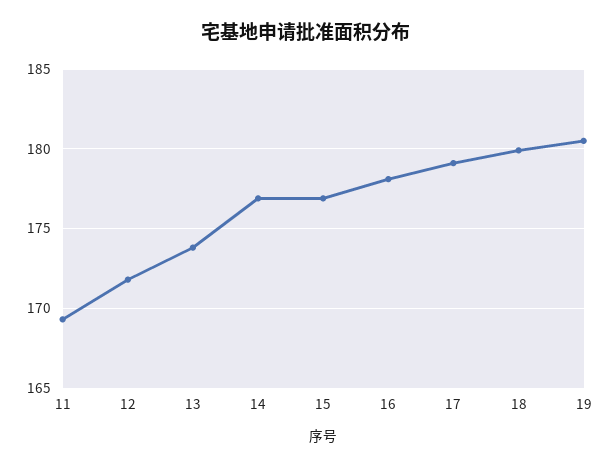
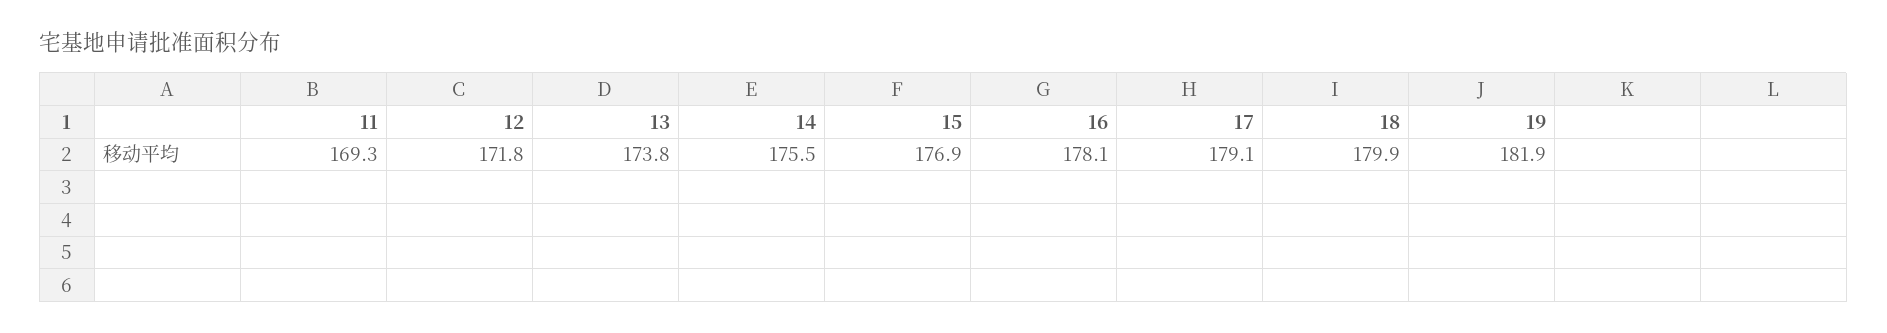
  {
    "11": 169.3,
    "12": 171.8,
    "13": 173.8,
-   "14": 177,
+   "14": 175.5,
    "15": 176.9,
    "16": 178.1,
    "17": 179.1,
    "18": 179.9,
-   "19": 180.5
+   "19": 181.9
  }

